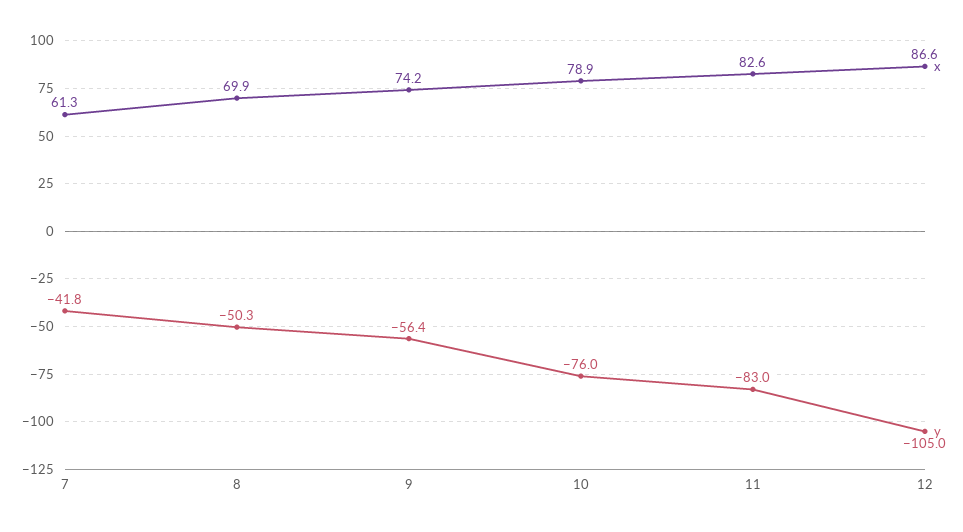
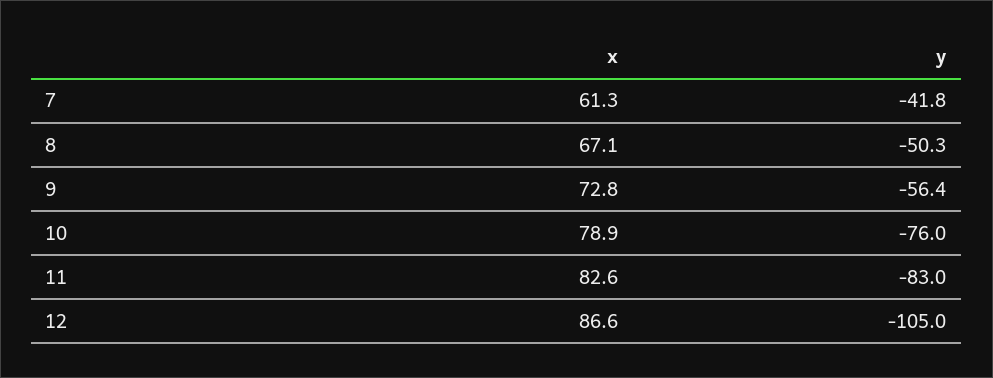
  {
    "x": {
      "7": 61.3,
-     "8": 69.9,
+     "8": 67.1,
-     "9": 74.2,
+     "9": 72.8,
      "10": 78.9,
      "11": 82.6,
      "12": 86.6
    },
    "y": {
      "7": -41.8,
      "8": -50.3,
      "9": -56.4,
      "10": -76,
      "11": -83,
      "12": -105
    }
  }

